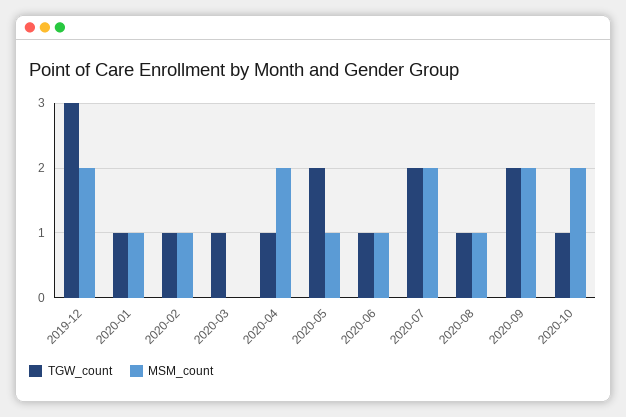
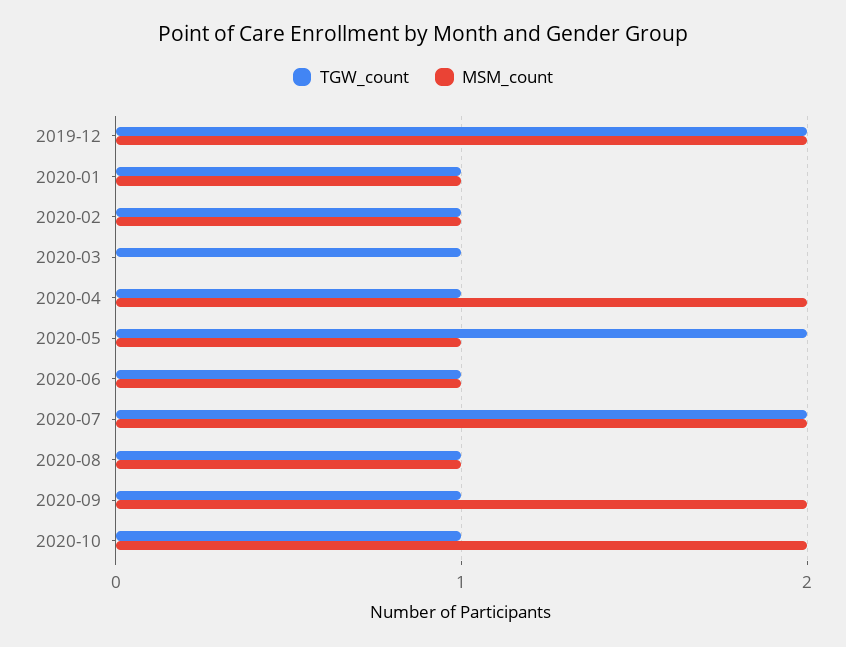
  {
    "TGW_count": {
-     "2019-12": 3,
+     "2019-12": 2,
      "2020-01": 1,
      "2020-02": 1,
      "2020-03": 1,
      "2020-04": 1,
      "2020-05": 2,
      "2020-06": 1,
      "2020-07": 2,
      "2020-08": 1,
-     "2020-09": 2,
+     "2020-09": 1,
      "2020-10": 1
    },
    "MSM_count": {
      "2019-12": 2,
      "2020-01": 1,
      "2020-02": 1,
      "2020-03": 0,
      "2020-04": 2,
      "2020-05": 1,
      "2020-06": 1,
      "2020-07": 2,
      "2020-08": 1,
      "2020-09": 2,
      "2020-10": 2
    }
  }

